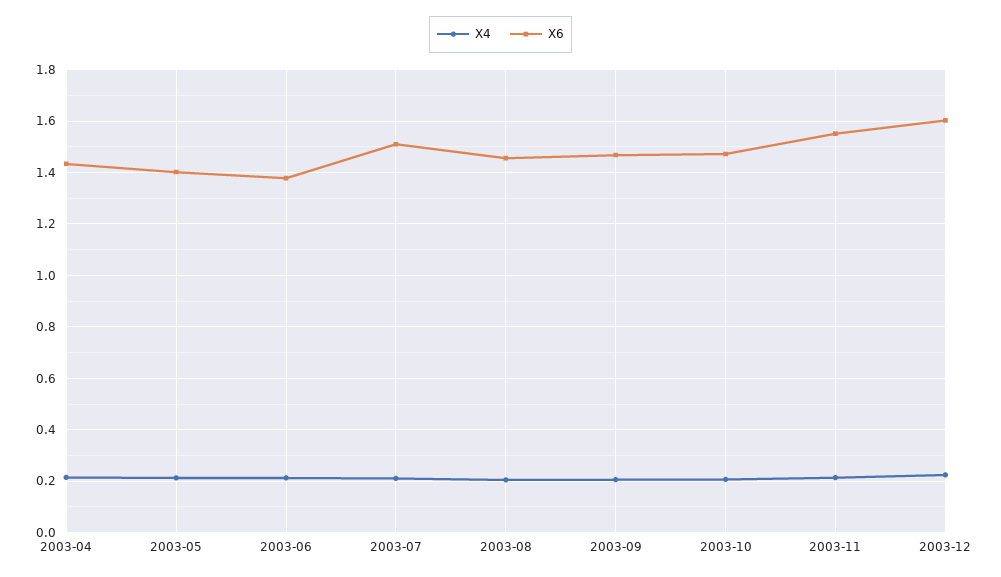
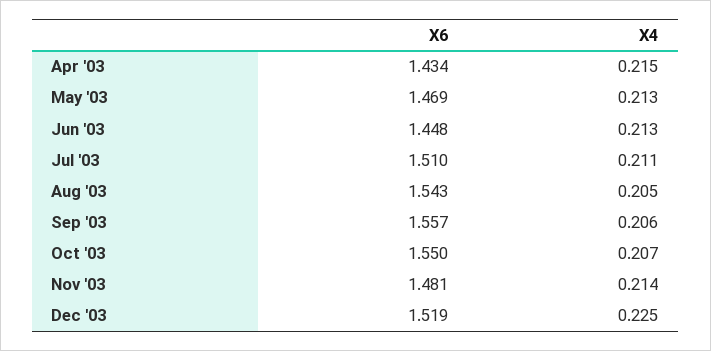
  {
    "X4": {
      "2003-04": 0.215,
      "2003-05": 0.213,
      "2003-06": 0.213,
      "2003-07": 0.211,
      "2003-08": 0.205,
      "2003-09": 0.206,
      "2003-10": 0.207,
      "2003-11": 0.214,
      "2003-12": 0.225
    },
    "X6": {
      "2003-04": 1.434,
-     "2003-05": 1.4,
+     "2003-05": 1.469,
-     "2003-06": 1.375,
+     "2003-06": 1.448,
      "2003-07": 1.51,
-     "2003-08": 1.45,
+     "2003-08": 1.543,
-     "2003-09": 1.475,
+     "2003-09": 1.557,
-     "2003-10": 1.475,
+     "2003-10": 1.55,
-     "2003-11": 1.55,
+     "2003-11": 1.481,
-     "2003-12": 1.6
+     "2003-12": 1.519
    }
  }

